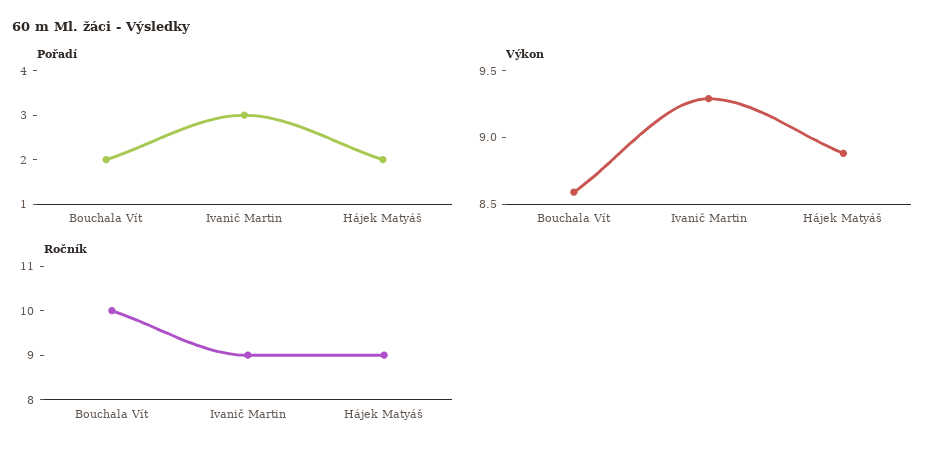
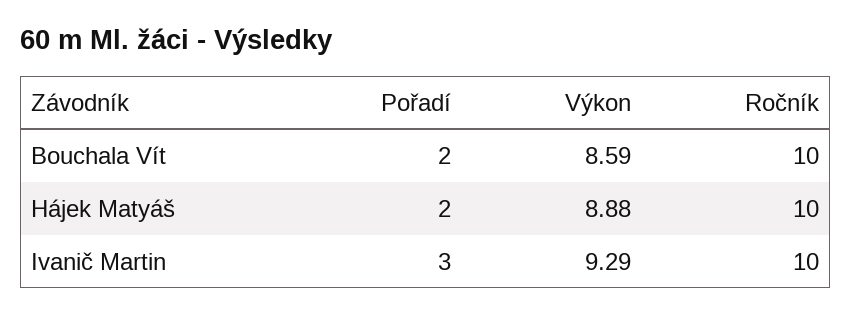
  {
    "Pořadí": {
      "Bouchala Vít": 2,
      "Ivanič Martin": 3,
      "Hájek Matyáš": 2
    },
    "Výkon": {
      "Bouchala Vít": 8.59,
      "Ivanič Martin": 9.29,
      "Hájek Matyáš": 8.88
    },
    "Ročník": {
      "Bouchala Vít": 10,
-     "Ivanič Martin": 9,
+     "Ivanič Martin": 10,
-     "Hájek Matyáš": 9
+     "Hájek Matyáš": 10
    }
  }

